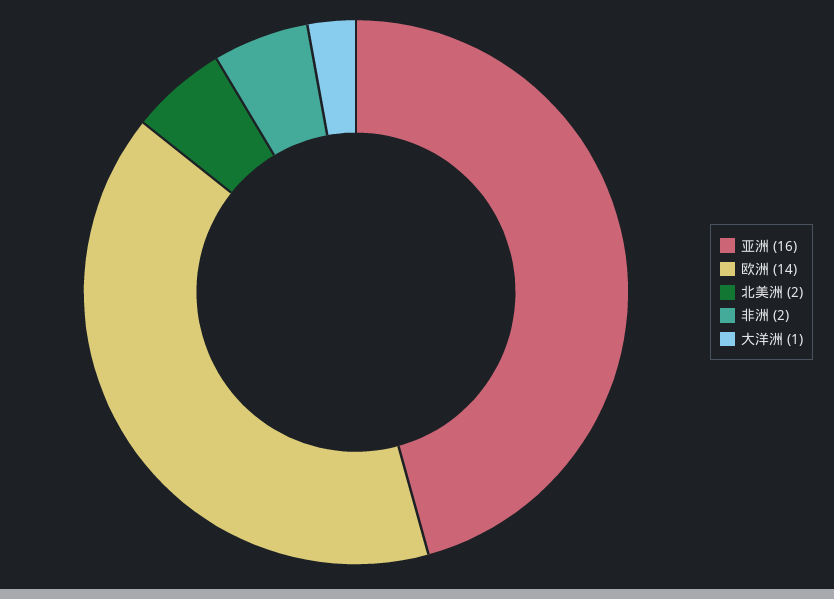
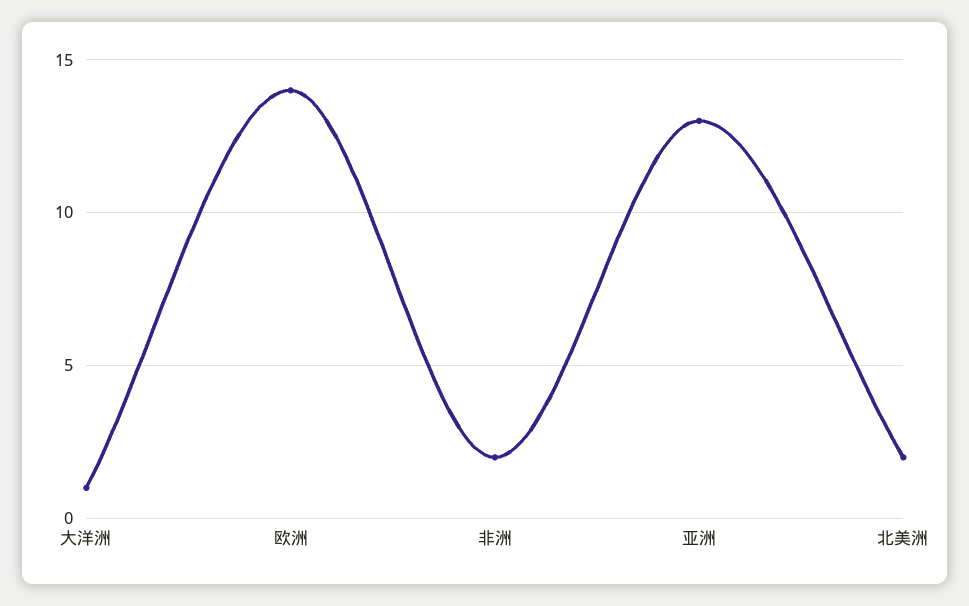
  {
-   "亚洲": 16,
+   "亚洲": 13,
    "欧洲": 14,
    "北美洲": 2,
    "非洲": 2,
    "大洋洲": 1
  }

